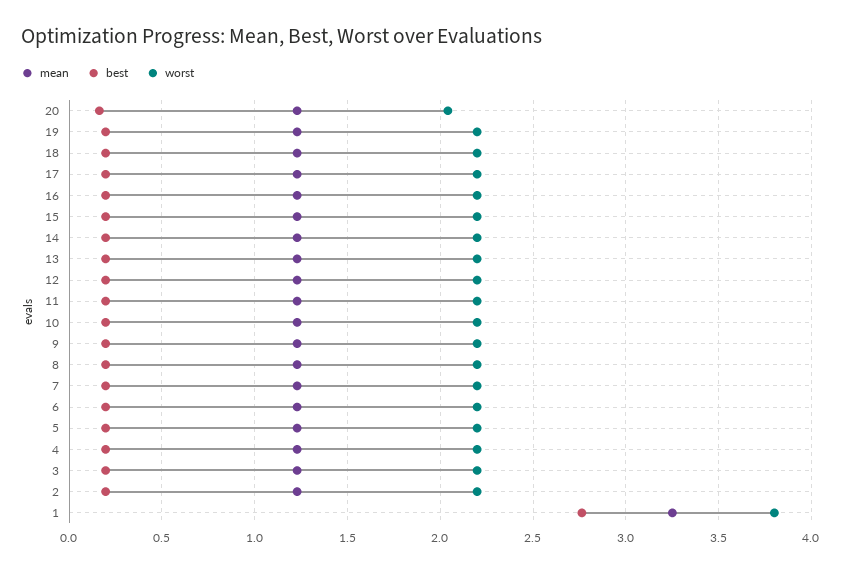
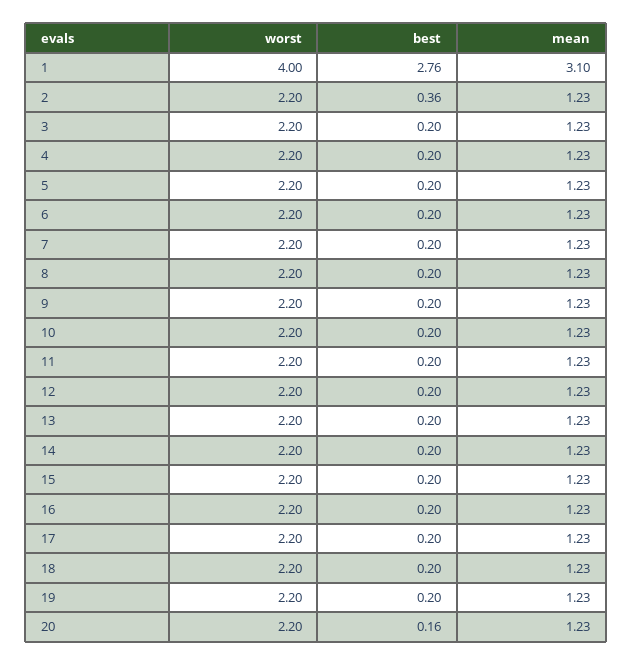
  {
    "mean": {
      "20": 1.23,
      "19": 1.23,
      "18": 1.23,
      "17": 1.23,
      "16": 1.23,
      "15": 1.23,
      "14": 1.23,
      "13": 1.23,
      "12": 1.23,
      "11": 1.23,
      "10": 1.23,
      "9": 1.23,
      "8": 1.23,
      "7": 1.23,
      "6": 1.23,
      "5": 1.23,
      "4": 1.23,
      "3": 1.23,
      "2": 1.23,
-     "1": 3.25
+     "1": 3.1
    },
    "best": {
      "20": 0.16,
      "19": 0.2,
      "18": 0.2,
      "17": 0.2,
      "16": 0.2,
      "15": 0.2,
      "14": 0.2,
      "13": 0.2,
      "12": 0.2,
      "11": 0.2,
      "10": 0.2,
      "9": 0.2,
      "8": 0.2,
      "7": 0.2,
      "6": 0.2,
      "5": 0.2,
      "4": 0.2,
      "3": 0.2,
-     "2": 0.2,
+     "2": 0.36,
      "1": 2.76
    },
    "worst": {
-     "20": 2.05,
+     "20": 2.2,
      "19": 2.2,
      "18": 2.2,
      "17": 2.2,
      "16": 2.2,
      "15": 2.2,
      "14": 2.2,
      "13": 2.2,
      "12": 2.2,
      "11": 2.2,
      "10": 2.2,
      "9": 2.2,
      "8": 2.2,
      "7": 2.2,
      "6": 2.2,
      "5": 2.2,
      "4": 2.2,
      "3": 2.2,
      "2": 2.2,
-     "1": 3.8
+     "1": 4
    }
  }

